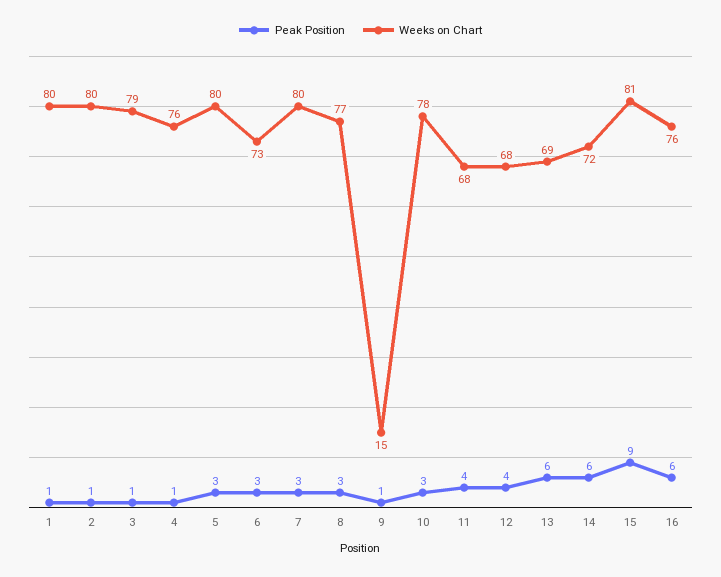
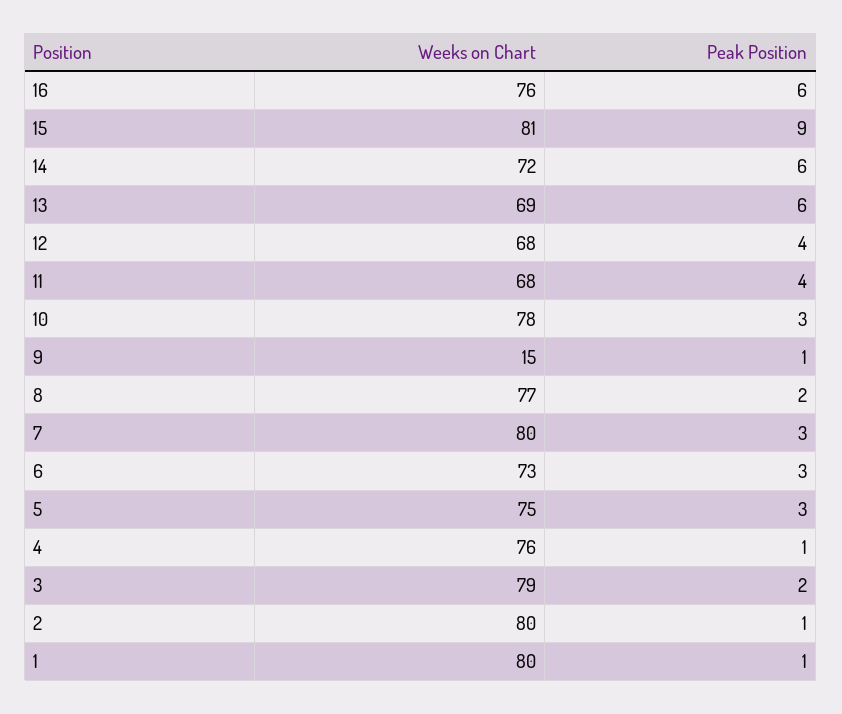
  {
    "Peak Position": {
      "1": 1,
      "2": 1,
-     "3": 1,
+     "3": 2,
      "4": 1,
      "5": 3,
      "6": 3,
      "7": 3,
-     "8": 3,
+     "8": 2,
      "9": 1,
      "10": 3,
      "11": 4,
      "12": 4,
      "13": 6,
      "14": 6,
      "15": 9,
      "16": 6
    },
    "Weeks on Chart": {
      "1": 80,
      "2": 80,
      "3": 79,
      "4": 76,
-     "5": 80,
+     "5": 75,
      "6": 73,
      "7": 80,
      "8": 77,
      "9": 15,
      "10": 78,
      "11": 68,
      "12": 68,
      "13": 69,
      "14": 72,
      "15": 81,
      "16": 76
    }
  }

